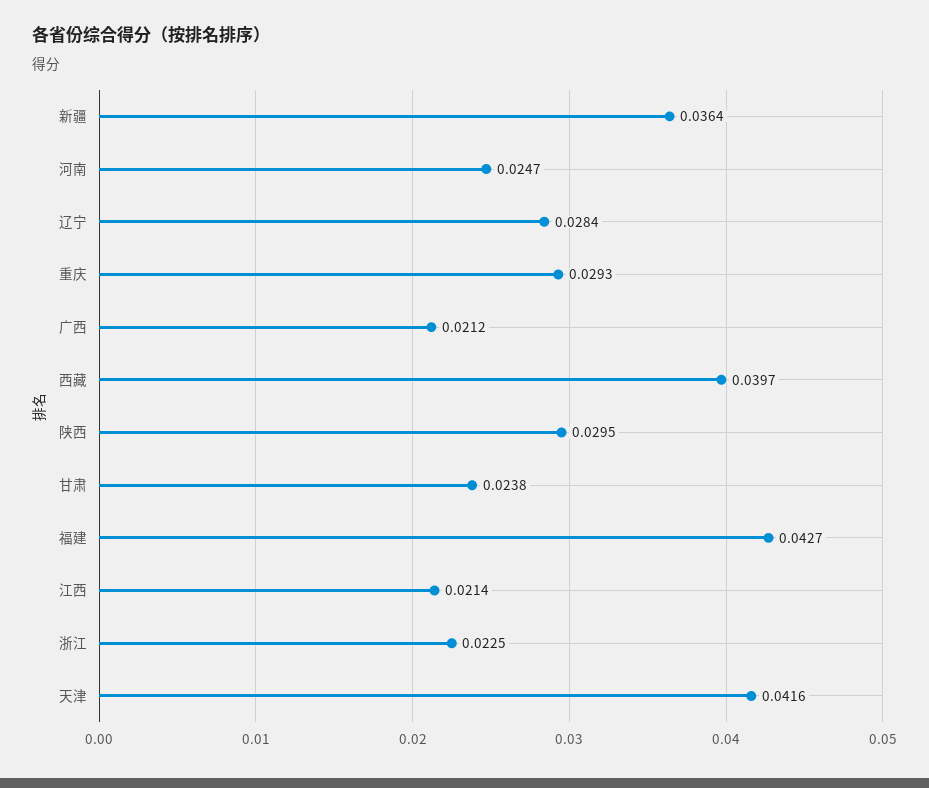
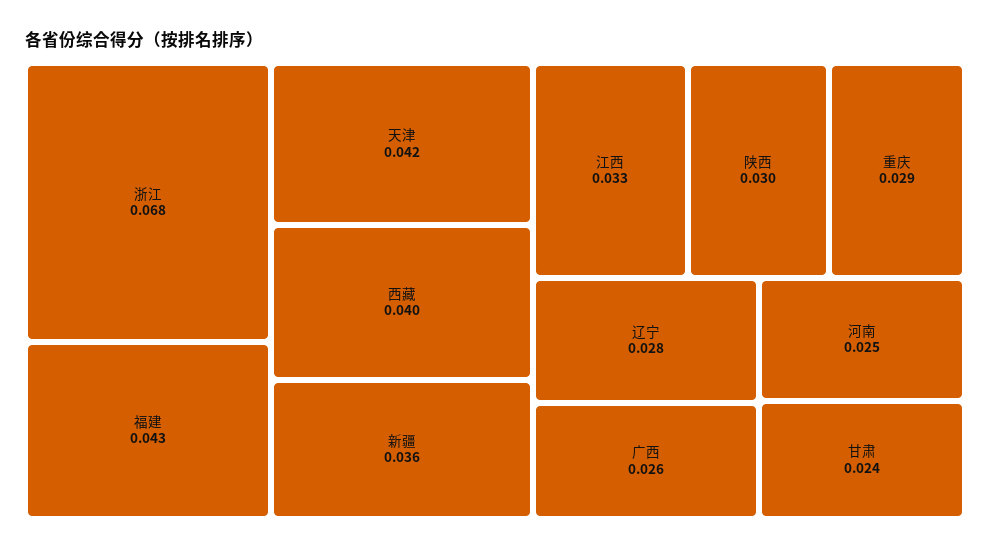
  {
    "新疆": 0.0364,
    "河南": 0.0247,
    "辽宁": 0.0284,
    "重庆": 0.0293,
-   "广西": 0.0212,
+   "广西": 0.026,
    "西藏": 0.0397,
    "陕西": 0.0295,
    "甘肃": 0.0238,
    "福建": 0.0427,
-   "江西": 0.0214,
+   "江西": 0.033,
-   "浙江": 0.0225,
+   "浙江": 0.068,
    "天津": 0.0416
  }

